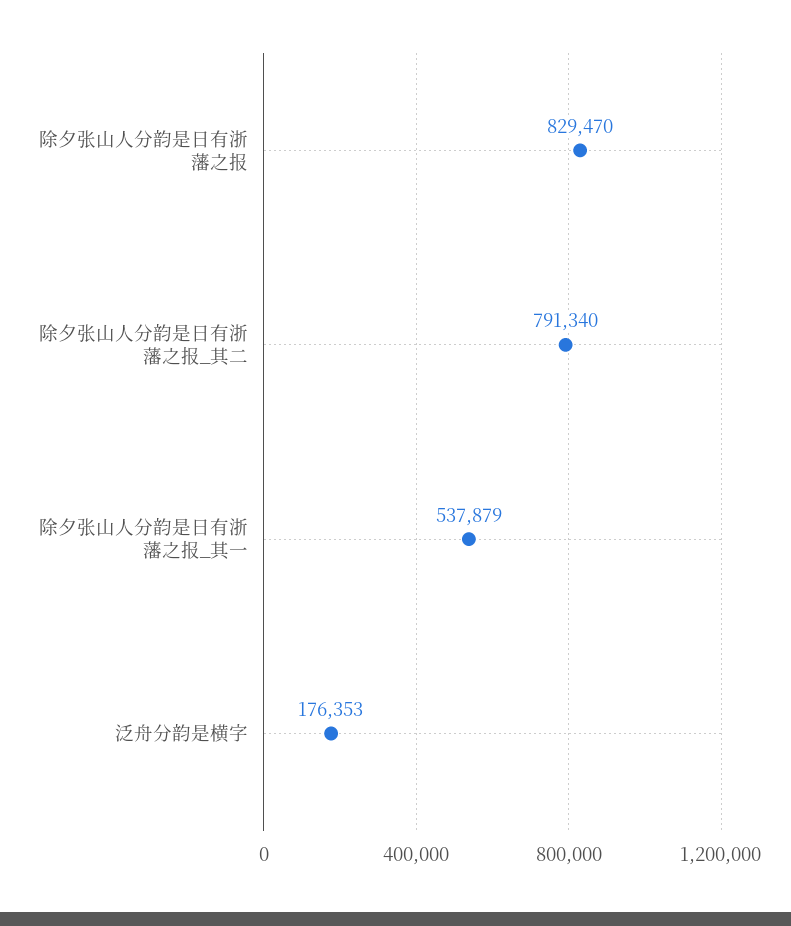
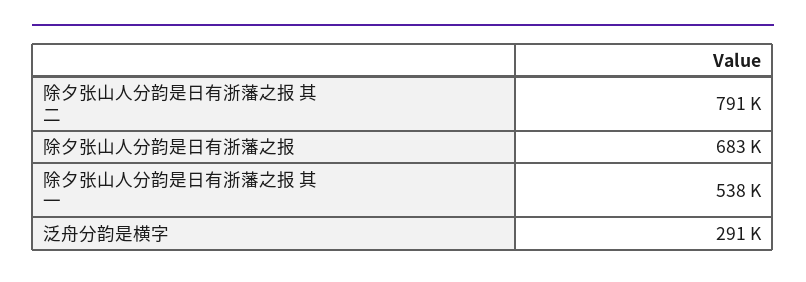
  {
-   "除夕张山人分韵是日有浙藩之报": 829470,
+   "除夕张山人分韵是日有浙藩之报": 683000,
    "除夕张山人分韵是日有浙藩之报_其二": 791340,
    "除夕张山人分韵是日有浙藩之报_其一": 537879,
-   "泛舟分韵是横字": 176353
+   "泛舟分韵是横字": 291000
  }

